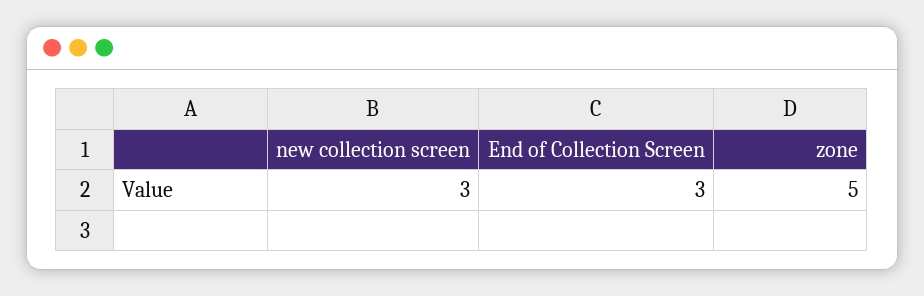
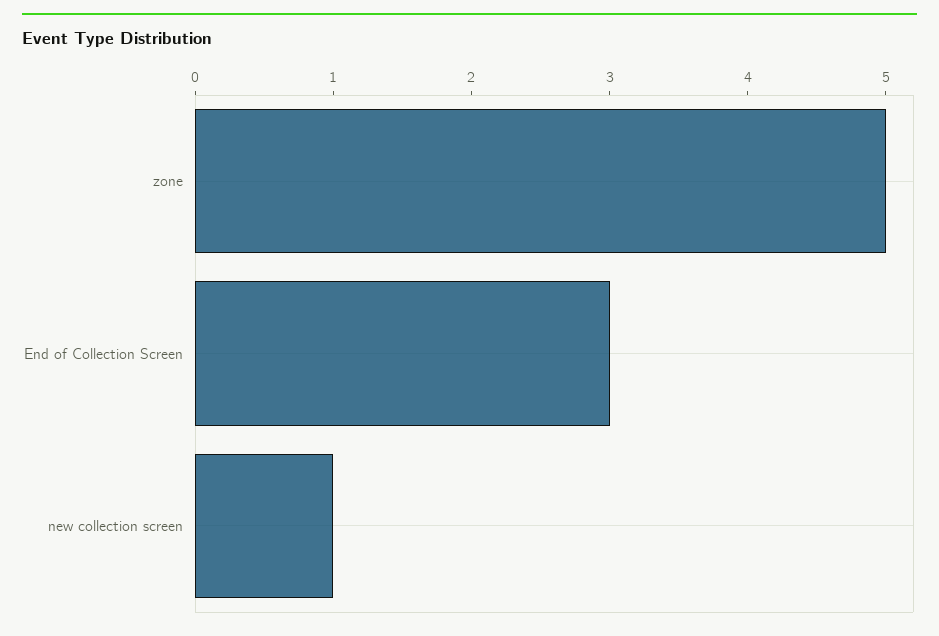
  {
-   "new collection screen": 3,
+   "new collection screen": 1,
    "End of Collection Screen": 3,
    "zone": 5
  }

